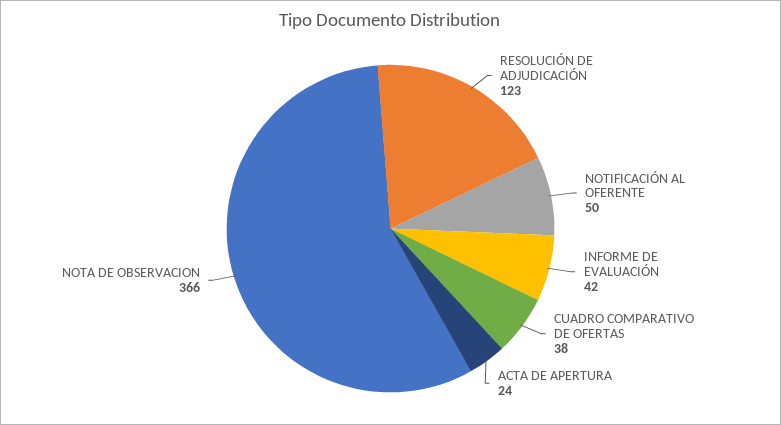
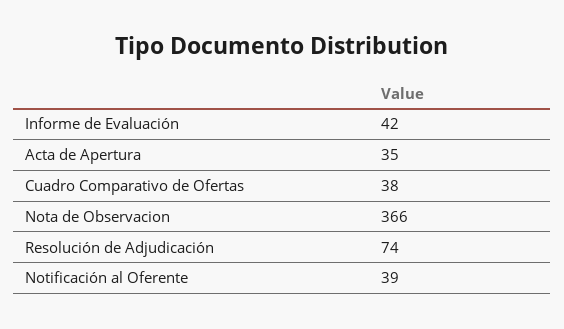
  {
-   "RESOLUCIÓN DE ADJUDICACIÓN": 123,
+   "RESOLUCIÓN DE ADJUDICACIÓN": 74,
-   "NOTIFICACIÓN AL OFERENTE": 50,
+   "NOTIFICACIÓN AL OFERENTE": 39,
    "INFORME DE EVALUACIÓN": 42,
    "CUADRO COMPARATIVO DE OFERTAS": 38,
-   "ACTA DE APERTURA": 24,
+   "ACTA DE APERTURA": 35,
    "NOTA DE OBSERVACION": 366
  }

